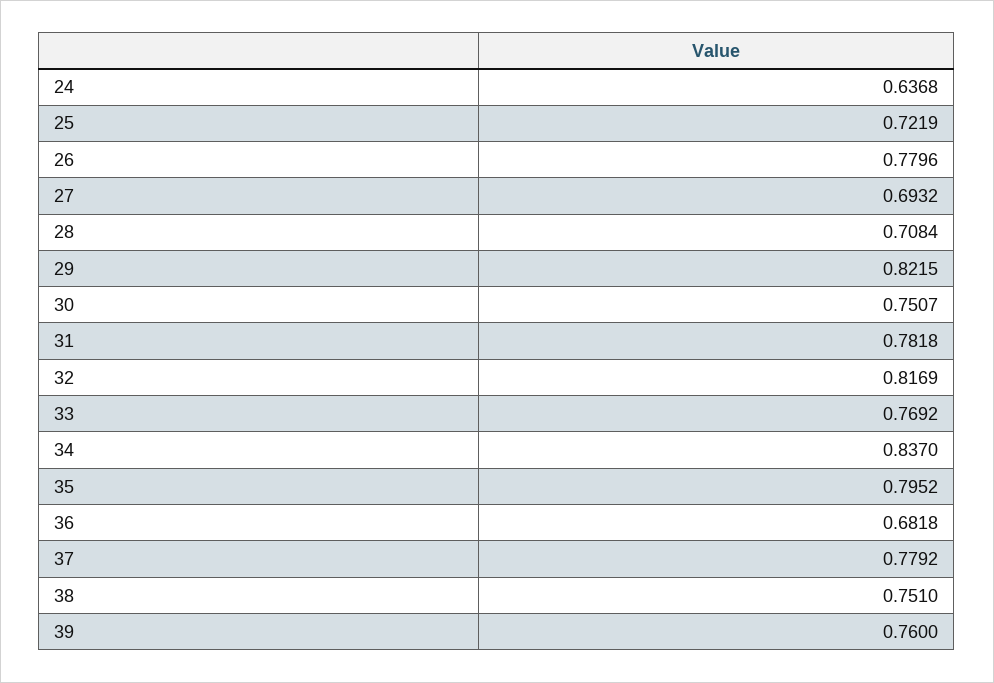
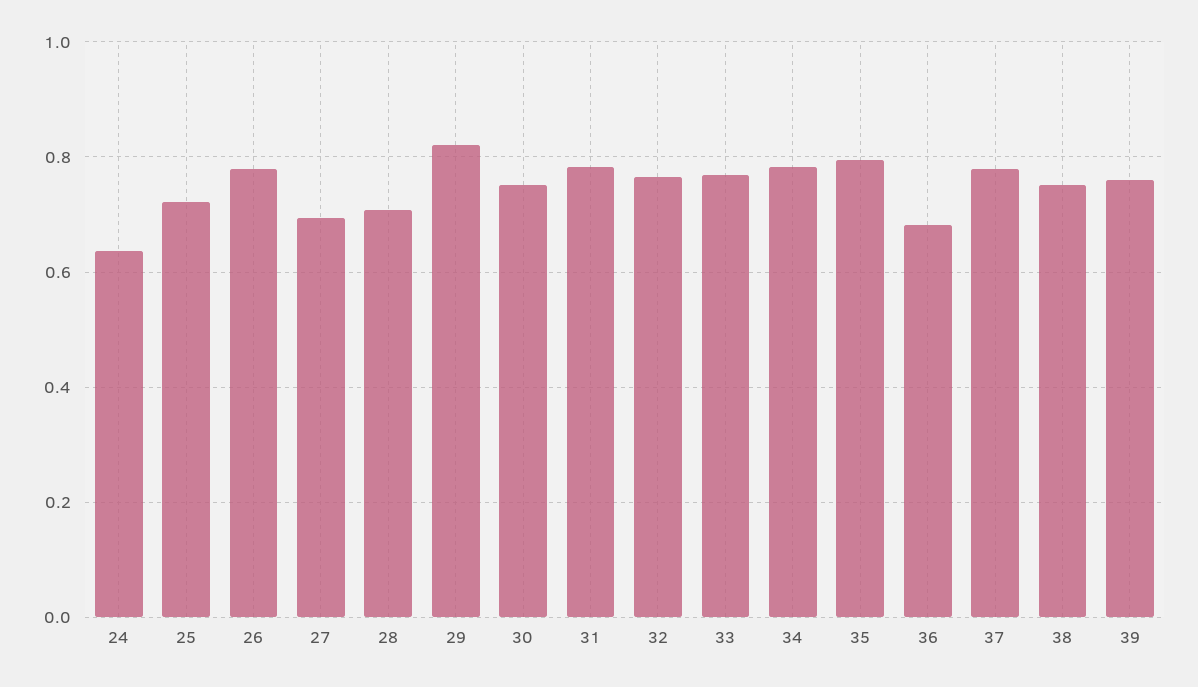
  {
    "24": 0.6368,
    "25": 0.7219,
    "26": 0.7796,
    "27": 0.6932,
    "28": 0.7084,
    "29": 0.8215,
    "30": 0.7507,
    "31": 0.7818,
-   "32": 0.8169,
+   "32": 0.76,
    "33": 0.7692,
-   "34": 0.837,
+   "34": 0.78,
    "35": 0.7952,
    "36": 0.6818,
    "37": 0.7792,
    "38": 0.751,
    "39": 0.76
  }

